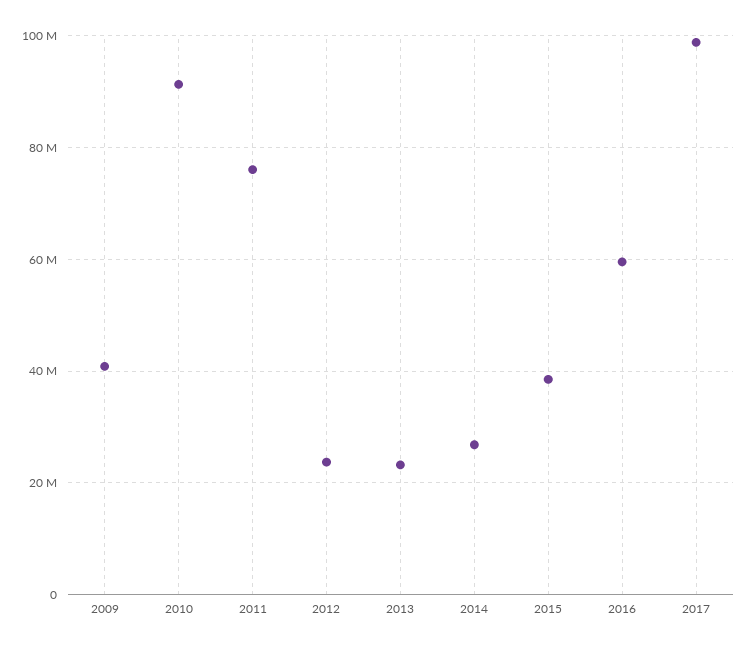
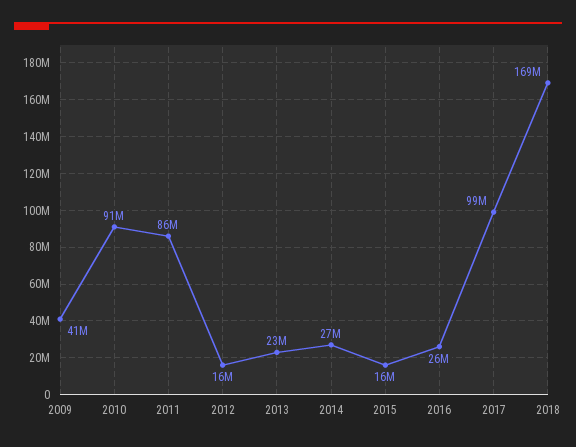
  {
    "2009": 41000000,
    "2010": 91000000,
-   "2011": 76000000,
+   "2011": 86000000,
-   "2012": 24000000,
+   "2012": 16000000,
    "2013": 23000000,
    "2014": 27000000,
-   "2015": 38000000,
+   "2015": 16000000,
-   "2016": 60000000,
+   "2016": 26000000,
-   "2017": 99000000
+   "2017": 99000000,
+   "2018": 169000000
  }

